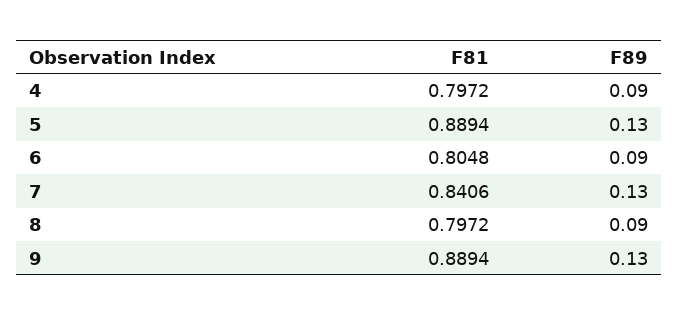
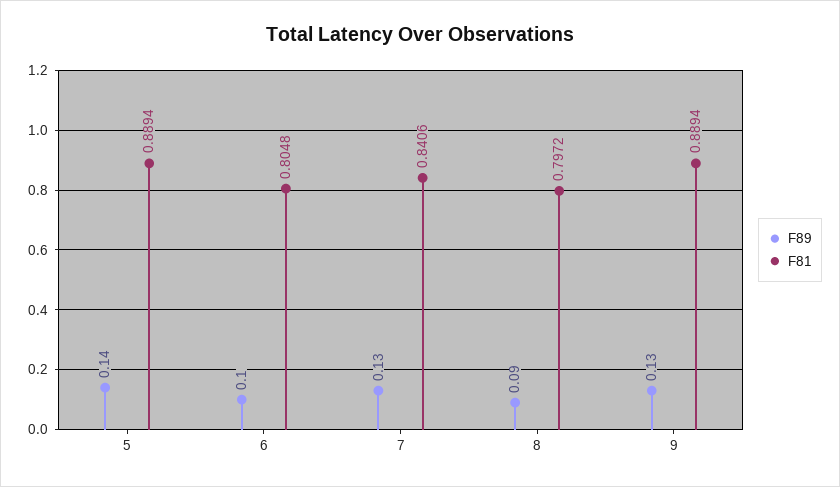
  {
    "F81": {
-     "4": 0.7972,
      "5": 0.8894,
      "6": 0.8048,
      "7": 0.8406,
      "8": 0.7972,
      "9": 0.8894
    },
    "F89": {
-     "4": 0.09,
-     "5": 0.13,
+     "5": 0.14,
-     "6": 0.09,
+     "6": 0.1,
      "7": 0.13,
      "8": 0.09,
      "9": 0.13
    }
  }

